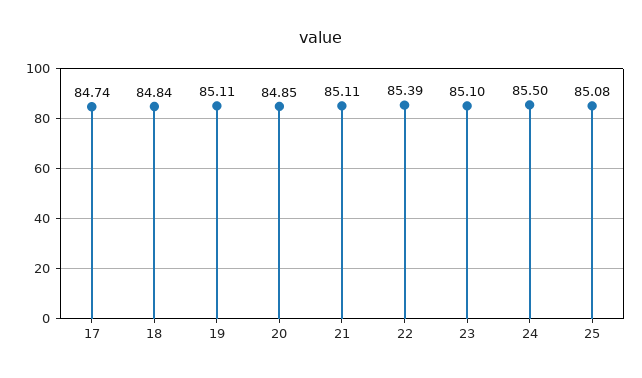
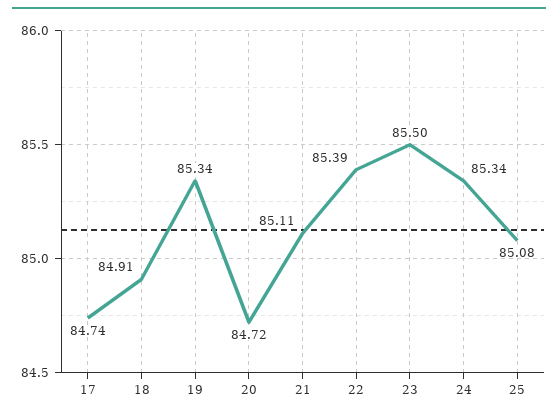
  {
    "17": 84.74,
-   "18": 84.84,
+   "18": 84.91,
-   "19": 85.11,
+   "19": 85.34,
-   "20": 84.85,
+   "20": 84.72,
    "21": 85.11,
    "22": 85.39,
-   "23": 85.1,
+   "23": 85.5,
-   "24": 85.5,
+   "24": 85.34,
    "25": 85.08
  }

